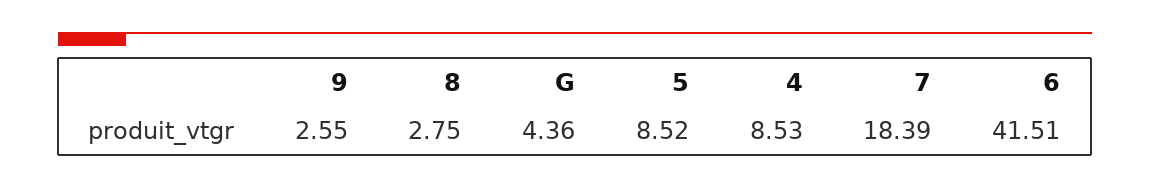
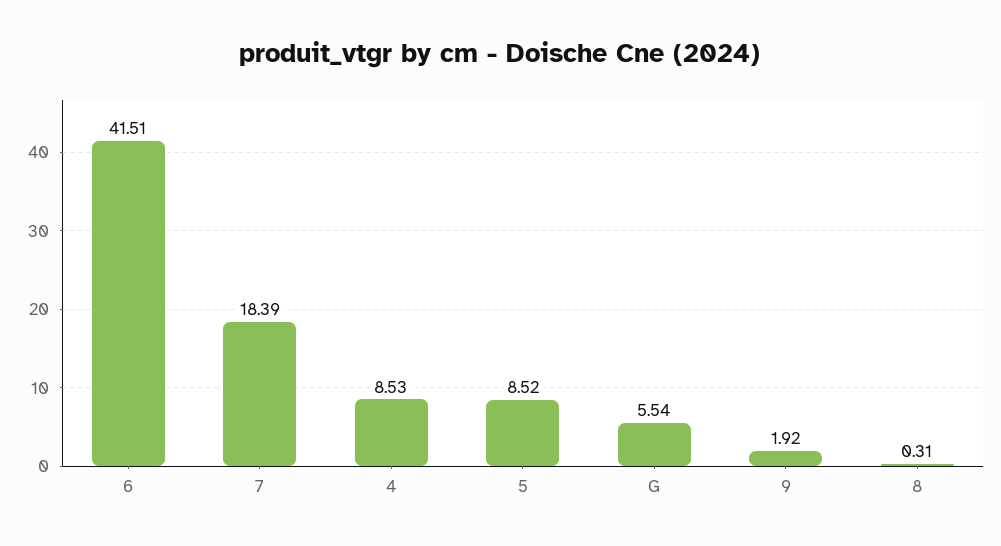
  {
-   "9": 2.55,
+   "9": 1.92,
-   "8": 2.75,
+   "8": 0.31,
-   "G": 4.36,
+   "G": 5.54,
    "5": 8.52,
    "4": 8.53,
    "7": 18.39,
    "6": 41.51
  }

